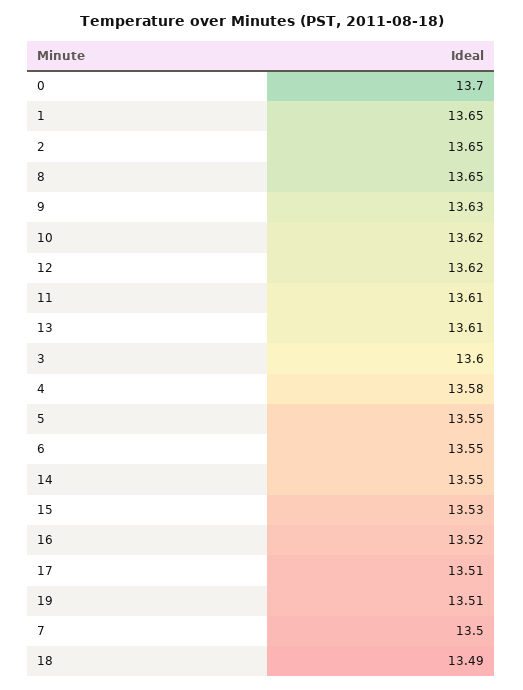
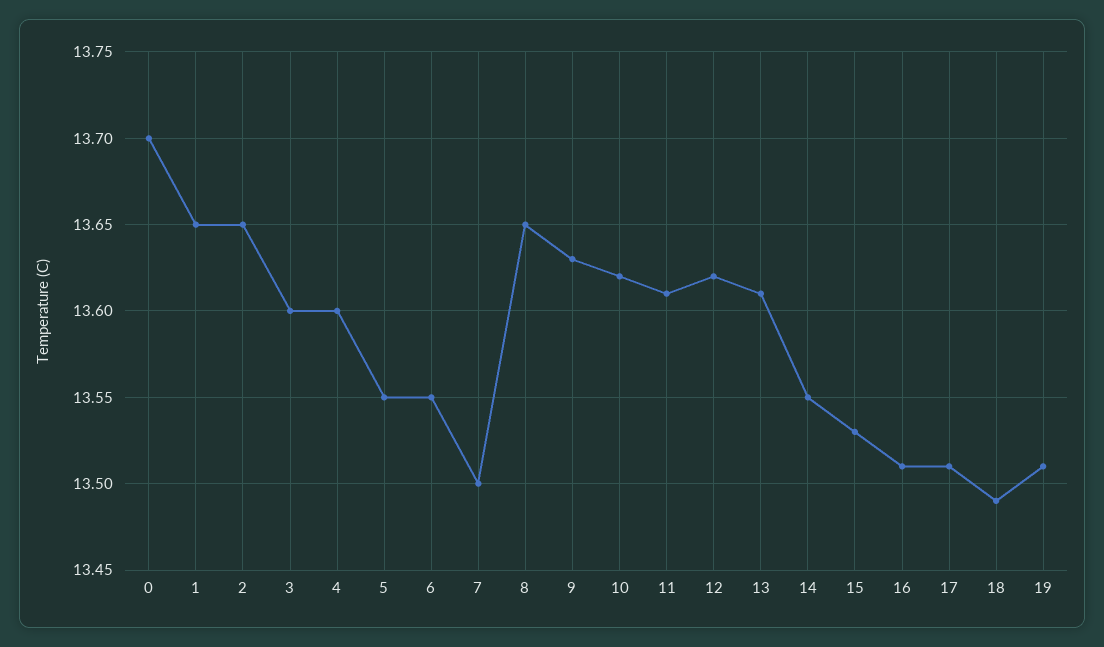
  {
    "0": 13.7,
    "1": 13.65,
    "2": 13.65,
    "8": 13.65,
    "9": 13.63,
    "10": 13.62,
    "12": 13.62,
    "11": 13.61,
    "13": 13.61,
    "3": 13.6,
-   "4": 13.58,
+   "4": 13.6,
    "5": 13.55,
    "6": 13.55,
    "14": 13.55,
    "15": 13.53,
-   "16": 13.52,
+   "16": 13.51,
    "17": 13.51,
    "19": 13.51,
    "7": 13.5,
    "18": 13.49
  }

